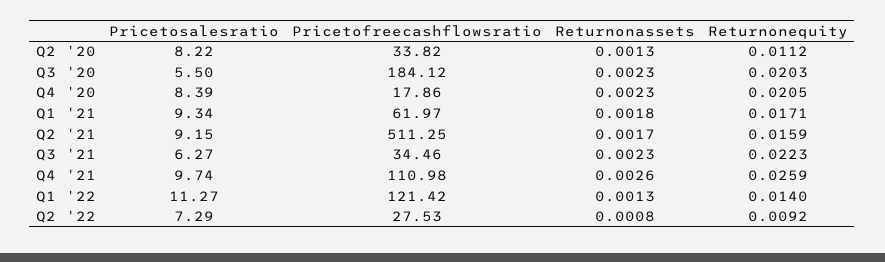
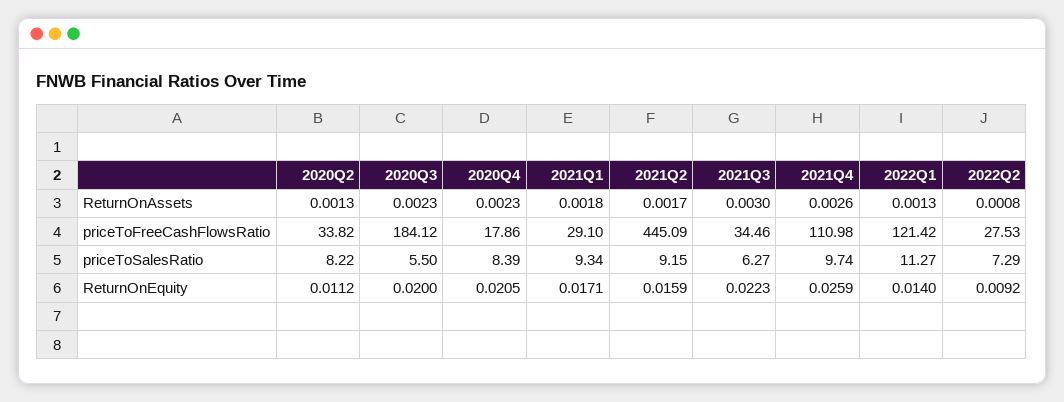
  {
    "Pricetosalesratio": {
      "Q2 '20": 8.22,
      "Q3 '20": 5.5,
      "Q4 '20": 8.39,
      "Q1 '21": 9.34,
      "Q2 '21": 9.15,
      "Q3 '21": 6.27,
      "Q4 '21": 9.74,
      "Q1 '22": 11.27,
      "Q2 '22": 7.29
    },
    "Pricetofreecashflowsratio": {
      "Q2 '20": 33.82,
      "Q3 '20": 184.12,
      "Q4 '20": 17.86,
-     "Q1 '21": 61.97,
+     "Q1 '21": 29.1,
-     "Q2 '21": 511.25,
+     "Q2 '21": 445.09,
      "Q3 '21": 34.46,
      "Q4 '21": 110.98,
      "Q1 '22": 121.42,
      "Q2 '22": 27.53
    },
    "Returnonassets": {
      "Q2 '20": 0.0013,
      "Q3 '20": 0.0023,
      "Q4 '20": 0.0023,
      "Q1 '21": 0.0018,
      "Q2 '21": 0.0017,
-     "Q3 '21": 0.0023,
+     "Q3 '21": 0.003,
      "Q4 '21": 0.0026,
      "Q1 '22": 0.0013,
      "Q2 '22": 0.0008
    },
    "Returnonequity": {
      "Q2 '20": 0.0112,
-     "Q3 '20": 0.0203,
+     "Q3 '20": 0.02,
      "Q4 '20": 0.0205,
      "Q1 '21": 0.0171,
      "Q2 '21": 0.0159,
      "Q3 '21": 0.0223,
      "Q4 '21": 0.0259,
      "Q1 '22": 0.014,
      "Q2 '22": 0.0092
    }
  }

